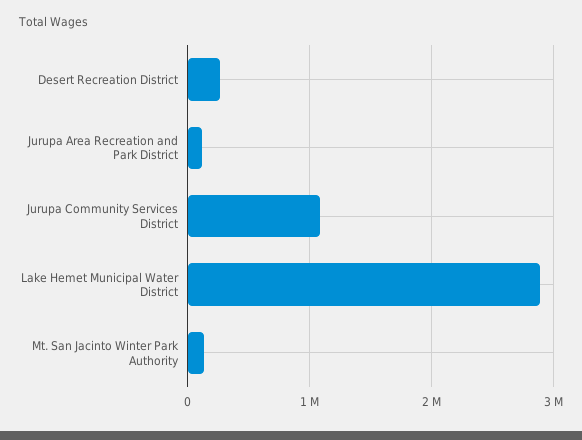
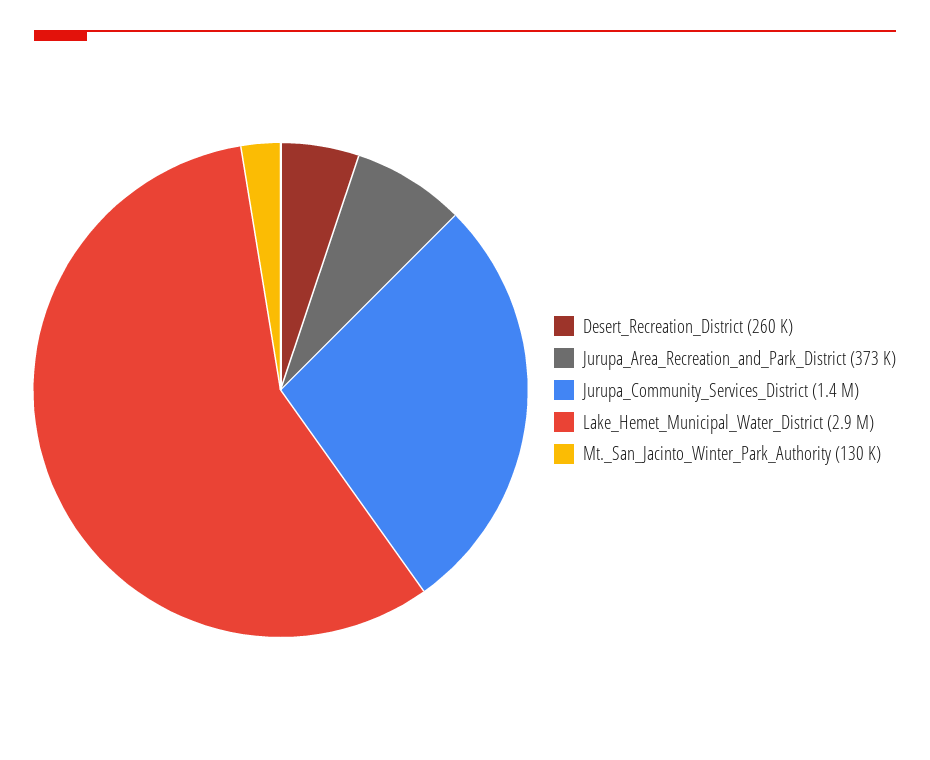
  {
    "Desert Recreation District": 260000,
-   "Jurupa Area Recreation and Park District": 100000,
+   "Jurupa Area Recreation and Park District": 373000,
-   "Jurupa Community Services District": 1100000,
+   "Jurupa Community Services District": 1400000,
    "Lake Hemet Municipal Water District": 2900000,
    "Mt. San Jacinto Winter Park Authority": 130000
  }

